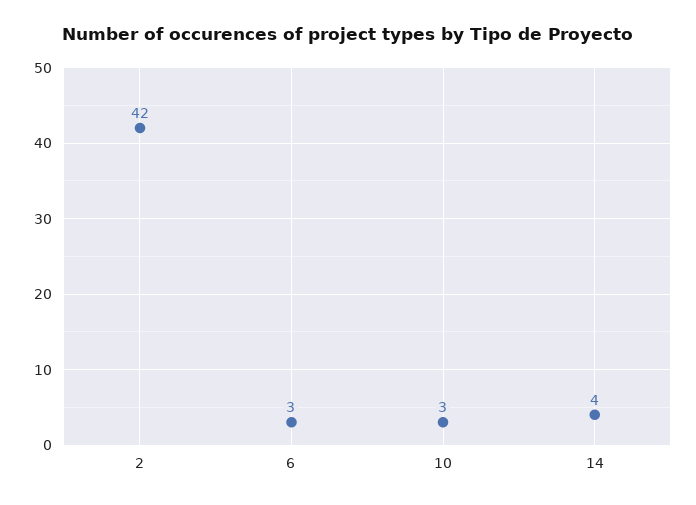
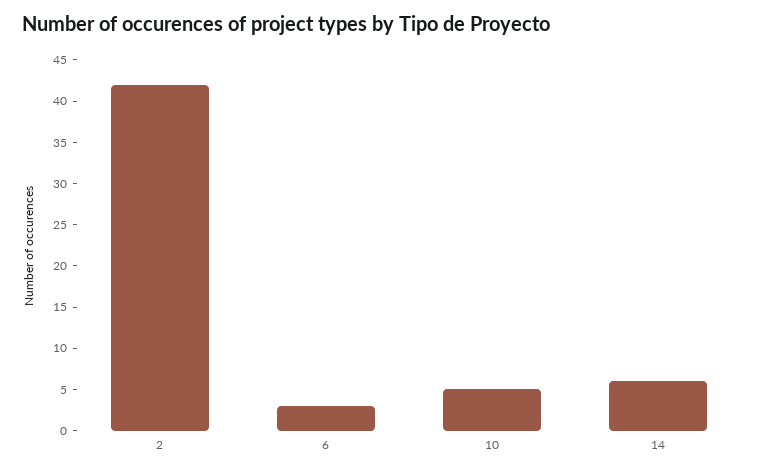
  {
    "2": 42,
    "6": 3,
-   "10": 3,
+   "10": 5,
-   "14": 4
+   "14": 6
  }

